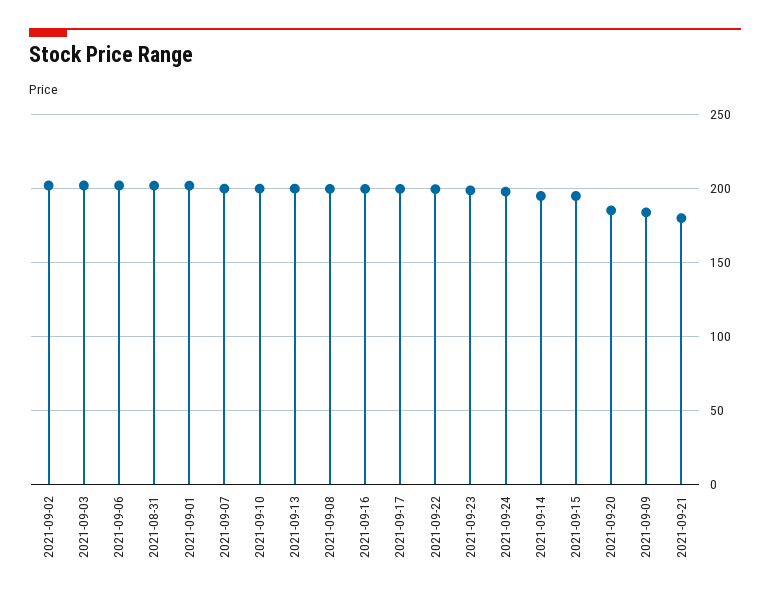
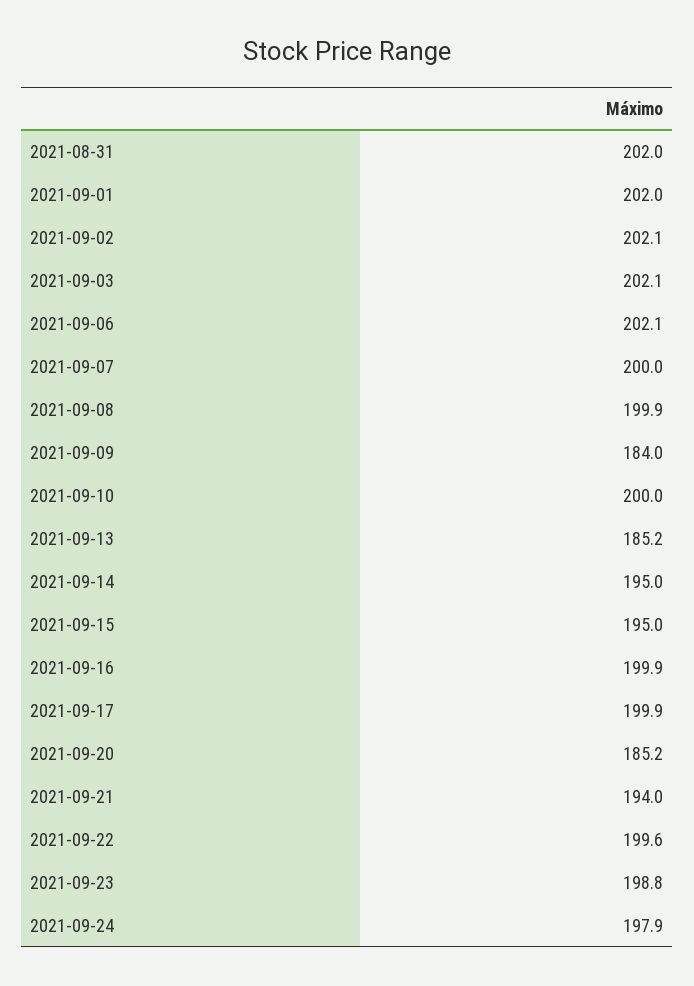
  {
    "2021-09-02": 202.1,
    "2021-09-03": 202.1,
    "2021-09-06": 202.1,
    "2021-08-31": 202,
    "2021-09-01": 202,
    "2021-09-07": 200,
    "2021-09-10": 200,
-   "2021-09-13": 200,
+   "2021-09-13": 185.2,
    "2021-09-08": 199.9,
    "2021-09-16": 199.9,
    "2021-09-17": 199.9,
    "2021-09-22": 199.6,
    "2021-09-23": 198.8,
    "2021-09-24": 197.9,
    "2021-09-14": 195,
    "2021-09-15": 195,
    "2021-09-20": 185.2,
    "2021-09-09": 184,
-   "2021-09-21": 180
+   "2021-09-21": 194
  }

